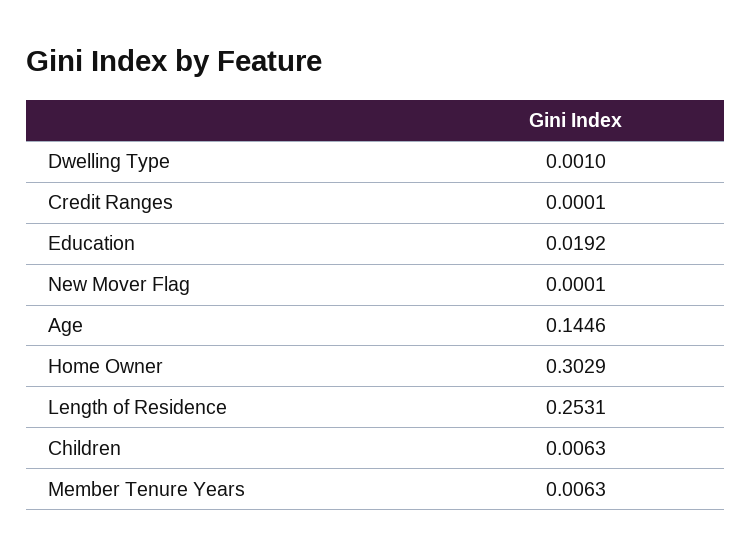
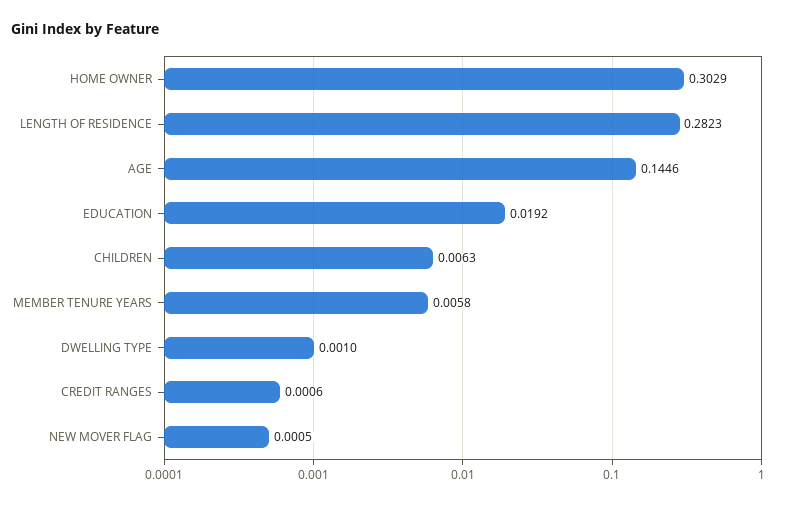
  {
    "Dwelling Type": 0.001,
-   "Credit Ranges": 0.0001,
+   "Credit Ranges": 0.0006,
    "Education": 0.0192,
-   "New Mover Flag": 0.0001,
+   "New Mover Flag": 0.0005,
    "Age": 0.1446,
    "Home Owner": 0.3029,
-   "Length of Residence": 0.2531,
+   "Length of Residence": 0.2823,
    "Children": 0.0063,
-   "Member Tenure Years": 0.0063
+   "Member Tenure Years": 0.0058
  }

